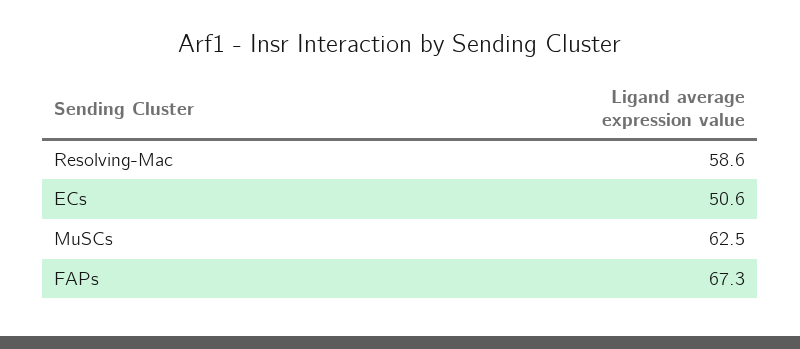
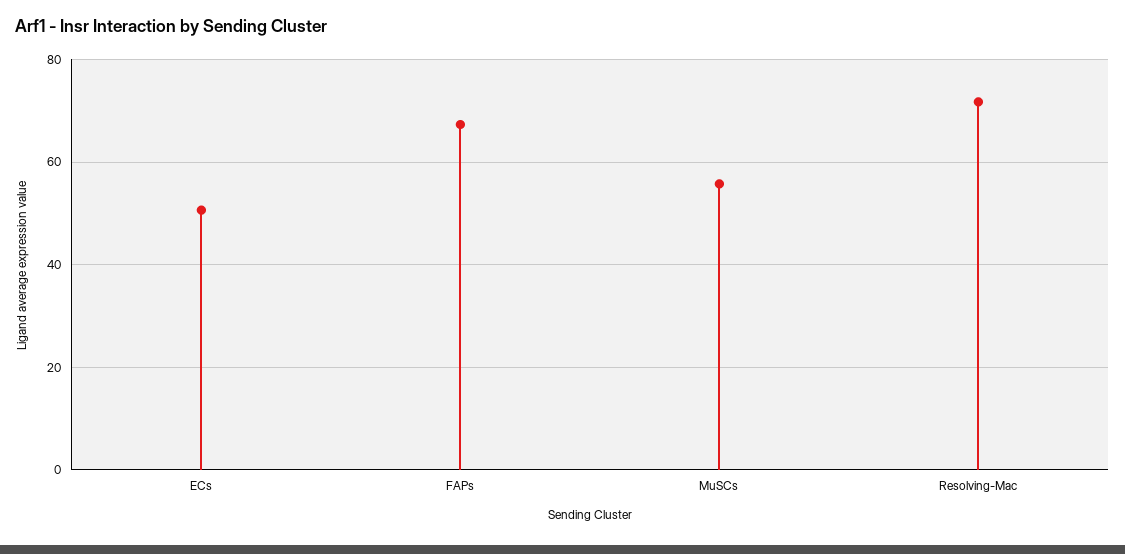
  {
-   "Resolving-Mac": 58.6,
+   "Resolving-Mac": 72,
    "ECs": 50.6,
-   "MuSCs": 62.5,
+   "MuSCs": 56,
    "FAPs": 67.3
  }

